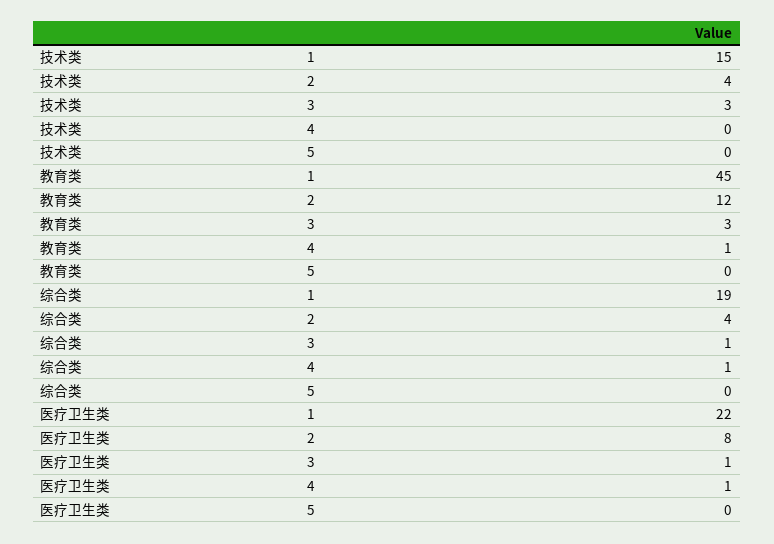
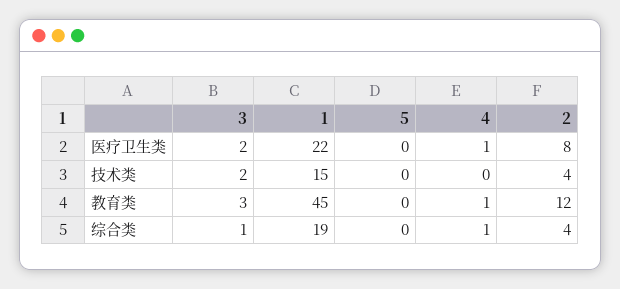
  {
    "技术类": {
      "1": 15,
      "2": 4,
-     "3": 3,
+     "3": 2,
      "4": 0,
      "5": 0
    },
    "教育类": {
      "1": 45,
      "2": 12,
      "3": 3,
      "4": 1,
      "5": 0
    },
    "综合类": {
      "1": 19,
      "2": 4,
      "3": 1,
      "4": 1,
      "5": 0
    },
    "医疗卫生类": {
      "1": 22,
      "2": 8,
-     "3": 1,
+     "3": 2,
      "4": 1,
      "5": 0
    }
  }

